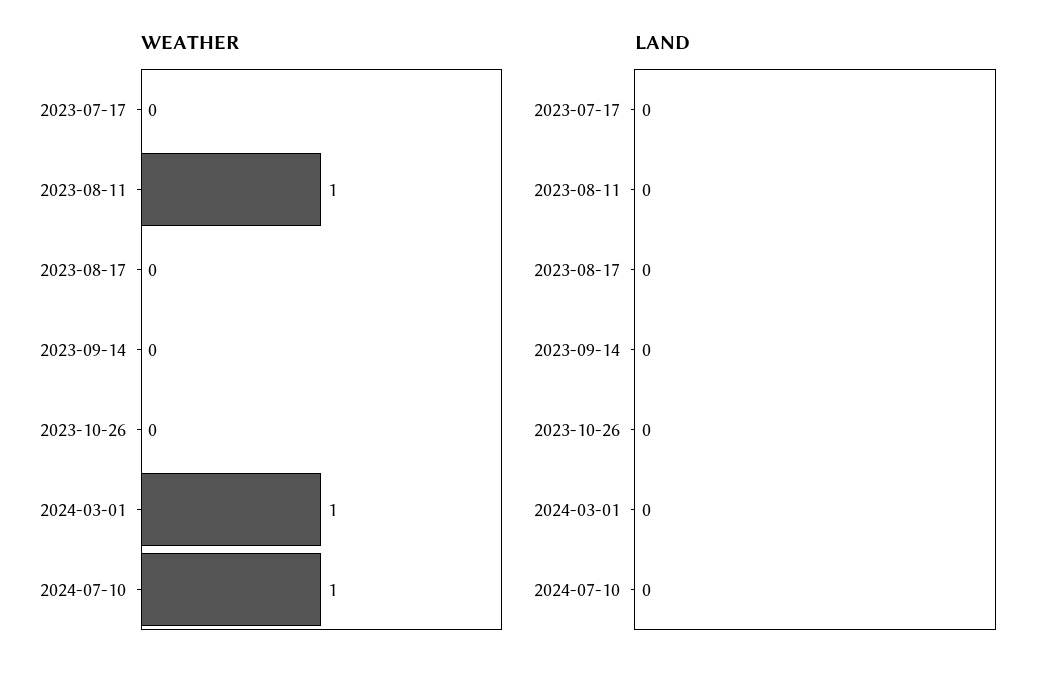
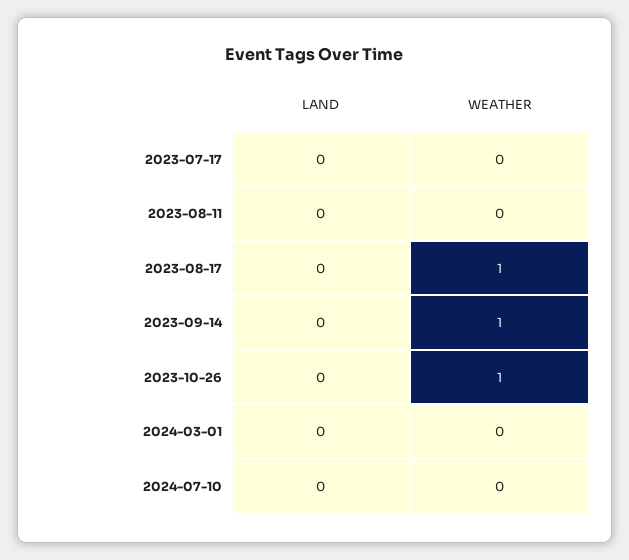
  {
    "WEATHER": {
      "2023-07-17": 0,
-     "2023-08-11": 1,
+     "2023-08-11": 0,
-     "2023-08-17": 0,
+     "2023-08-17": 1,
-     "2023-09-14": 0,
+     "2023-09-14": 1,
-     "2023-10-26": 0,
+     "2023-10-26": 1,
-     "2024-03-01": 1,
+     "2024-03-01": 0,
-     "2024-07-10": 1
+     "2024-07-10": 0
    },
    "LAND": {
      "2023-07-17": 0,
      "2023-08-11": 0,
      "2023-08-17": 0,
      "2023-09-14": 0,
      "2023-10-26": 0,
      "2024-03-01": 0,
      "2024-07-10": 0
    }
  }

